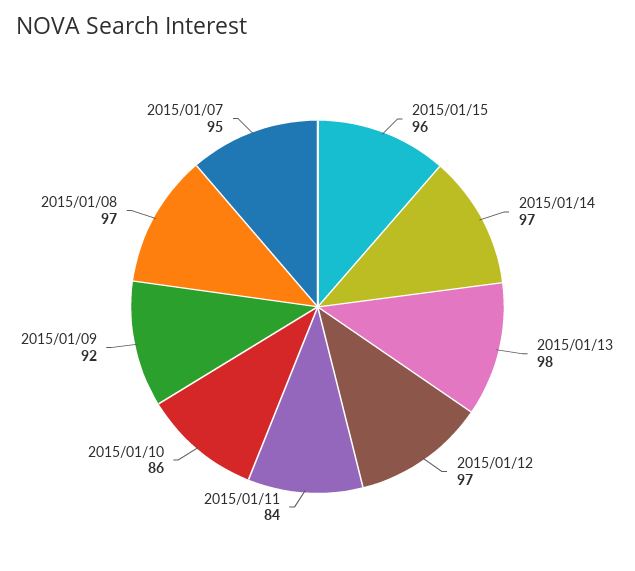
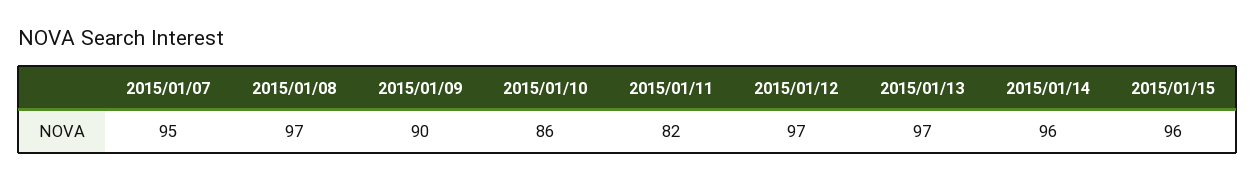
  {
    "2015/01/15": 96,
-   "2015/01/14": 97,
+   "2015/01/14": 96,
-   "2015/01/13": 98,
+   "2015/01/13": 97,
    "2015/01/12": 97,
-   "2015/01/11": 84,
+   "2015/01/11": 82,
    "2015/01/10": 86,
-   "2015/01/09": 92,
+   "2015/01/09": 90,
    "2015/01/08": 97,
    "2015/01/07": 95
  }

